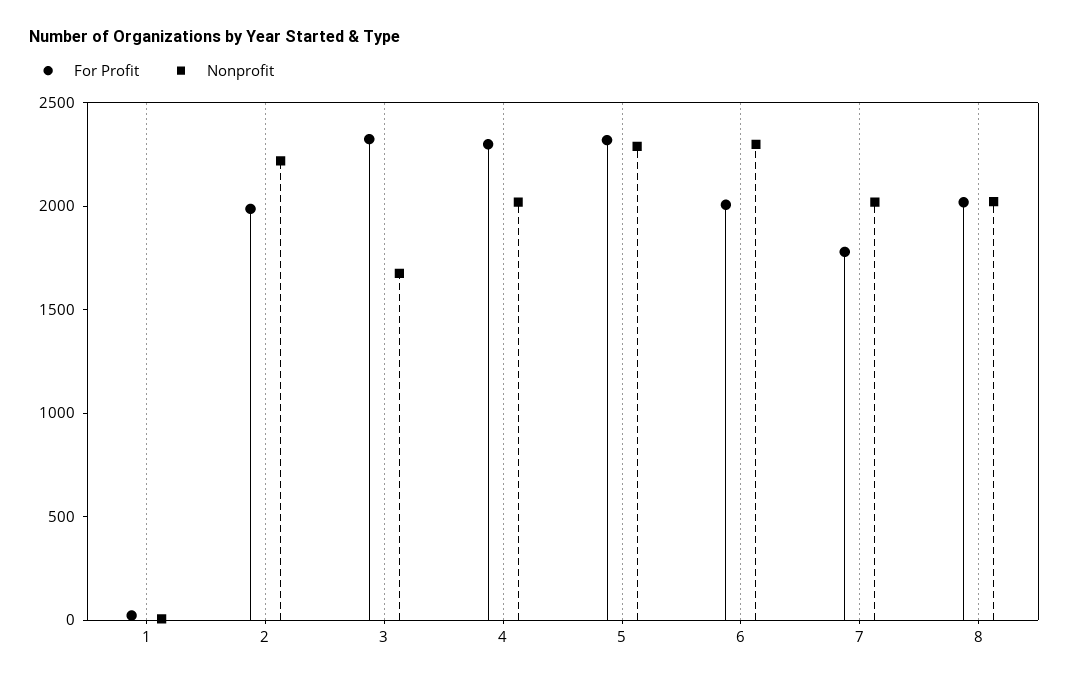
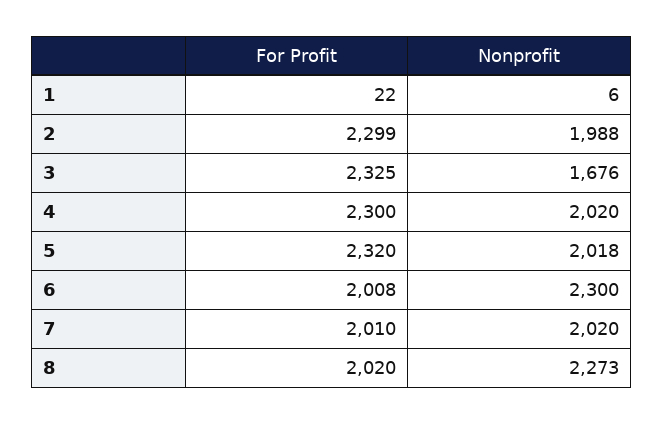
  {
    "For Profit": {
      "1": 22,
-     "2": 2000,
+     "2": 2299,
      "3": 2325,
      "4": 2300,
      "5": 2320,
      "6": 2008,
-     "7": 1800,
+     "7": 2010,
      "8": 2020
    },
    "Nonprofit": {
      "1": 6,
-     "2": 2200,
+     "2": 1988,
      "3": 1676,
      "4": 2020,
-     "5": 2300,
+     "5": 2018,
      "6": 2300,
      "7": 2020,
-     "8": 2000
+     "8": 2273
    }
  }

